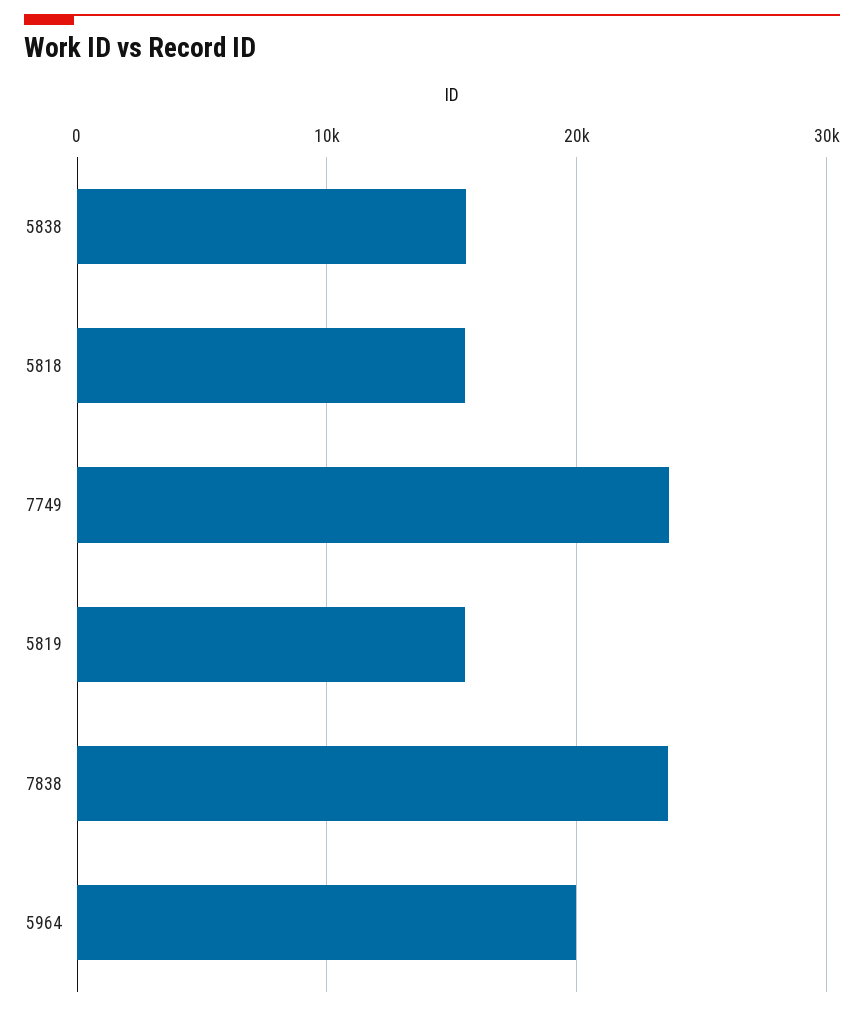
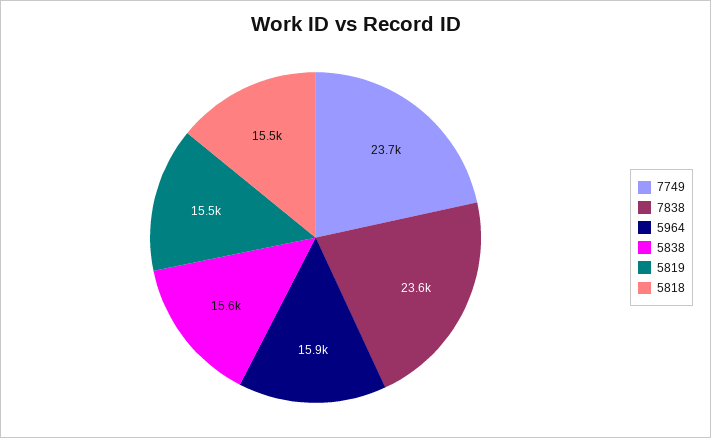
  {
    "5838": 15600,
    "5818": 15500,
    "7749": 23700,
    "5819": 15500,
    "7838": 23600,
-   "5964": 20000
+   "5964": 15900
  }

